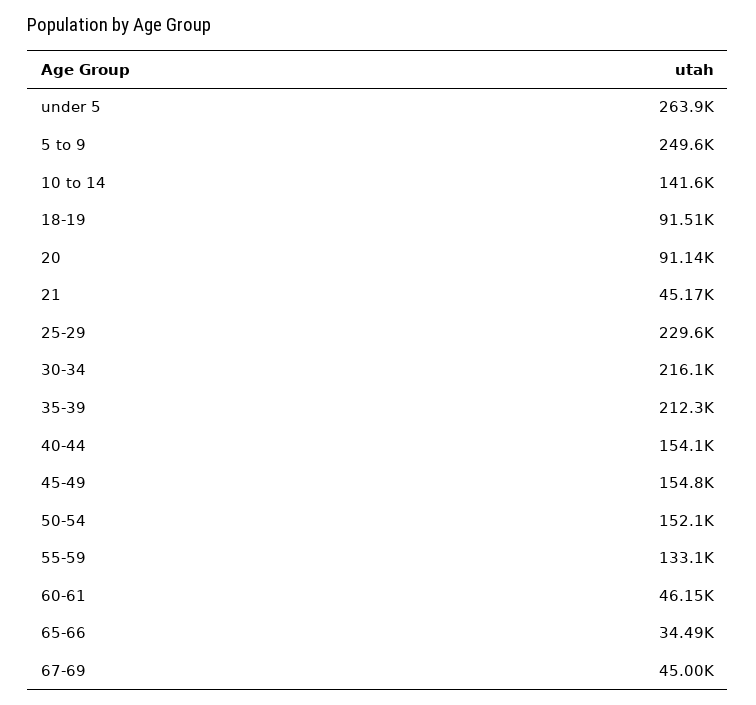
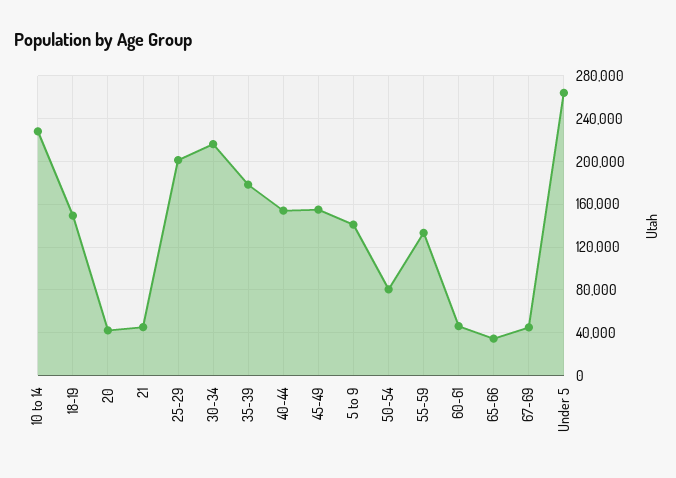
  {
    "under 5": 263900,
-   "5 to 9": 249600,
+   "5 to 9": 140000,
-   "10 to 14": 141600,
+   "10 to 14": 230000,
-   "18-19": 91510,
+   "18-19": 150000,
-   "20": 91140,
+   "20": 40000,
    "21": 45170,
-   "25-29": 229600,
+   "25-29": 200000,
    "30-34": 216100,
-   "35-39": 212300,
+   "35-39": 180000,
    "40-44": 154100,
    "45-49": 154800,
-   "50-54": 152100,
+   "50-54": 80000,
    "55-59": 133100,
    "60-61": 46150,
    "65-66": 34490,
    "67-69": 45000
  }

